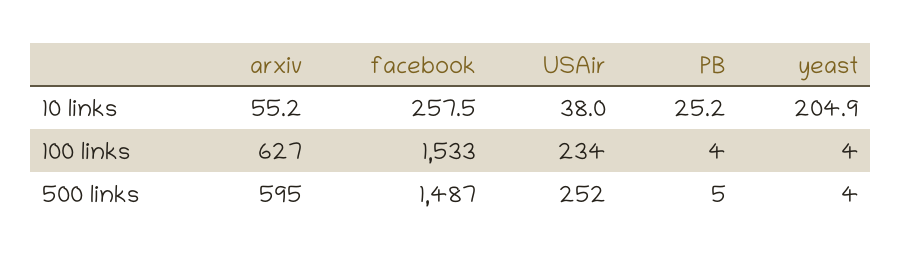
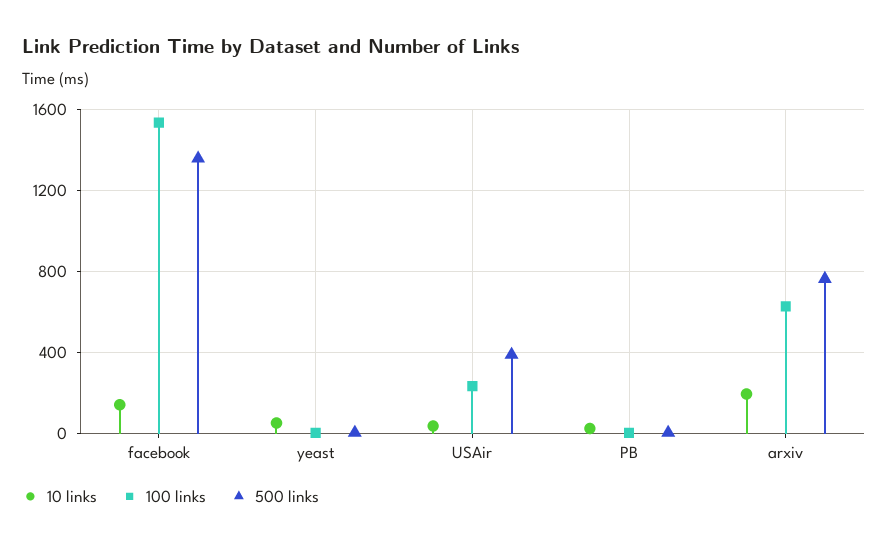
  {
    "10 links": {
-     "arxiv": 55.2,
+     "arxiv": 200,
-     "facebook": 257.5,
+     "facebook": 150,
      "USAir": 38,
      "PB": 25.2,
-     "yeast": 204.9
+     "yeast": 50
    },
    "100 links": {
      "arxiv": 627,
      "facebook": 1533,
      "USAir": 234,
      "PB": 4,
      "yeast": 4
    },
    "500 links": {
-     "arxiv": 595,
+     "arxiv": 750,
-     "facebook": 1487,
+     "facebook": 1350,
-     "USAir": 252,
+     "USAir": 400,
      "PB": 5,
      "yeast": 4
    }
  }

